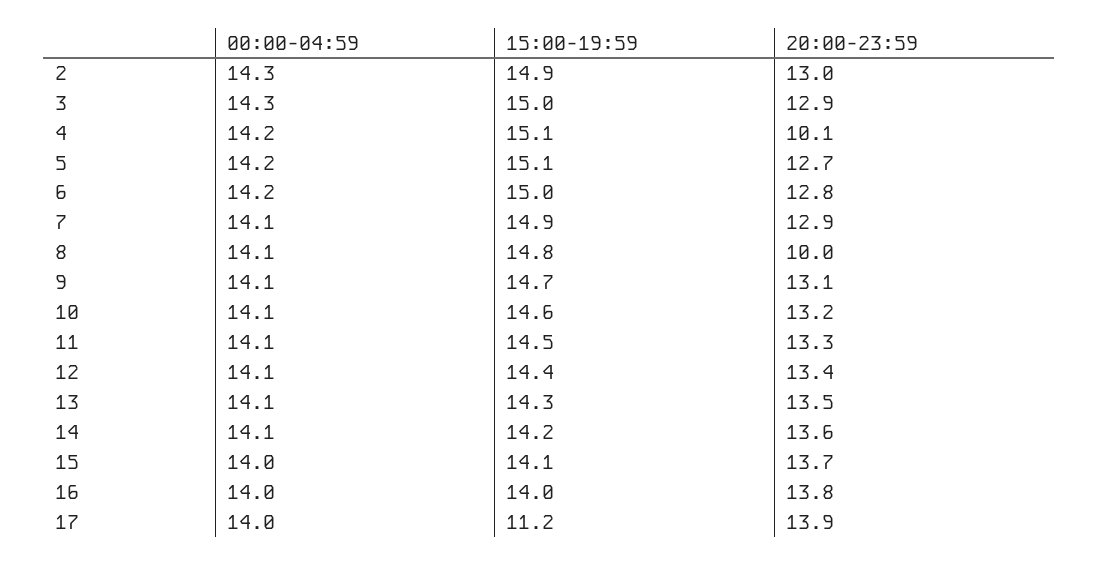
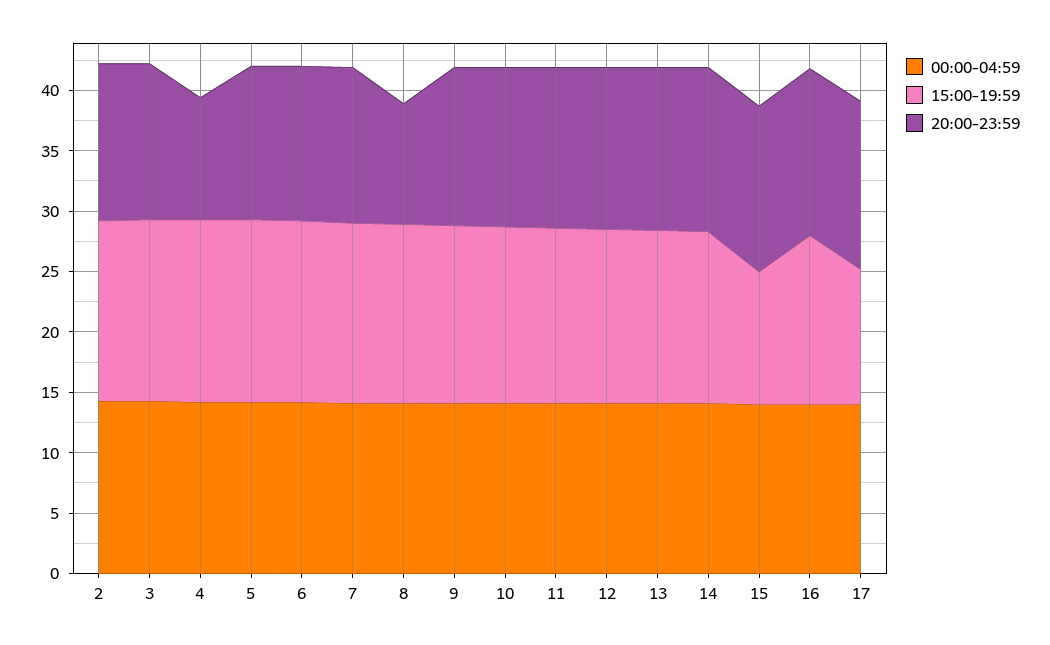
  {
    "00:00-04:59": {
      "2": 14.3,
      "3": 14.3,
      "4": 14.2,
      "5": 14.2,
      "6": 14.2,
      "7": 14.1,
      "8": 14.1,
      "9": 14.1,
      "10": 14.1,
      "11": 14.1,
      "12": 14.1,
      "13": 14.1,
      "14": 14.1,
      "15": 14,
      "16": 14,
      "17": 14
    },
    "15:00-19:59": {
      "2": 14.9,
      "3": 15,
      "4": 15.1,
      "5": 15.1,
      "6": 15,
      "7": 14.9,
      "8": 14.8,
      "9": 14.7,
      "10": 14.6,
      "11": 14.5,
      "12": 14.4,
      "13": 14.3,
      "14": 14.2,
-     "15": 14.1,
+     "15": 11,
      "16": 14,
      "17": 11.2
    },
    "20:00-23:59": {
      "2": 13,
      "3": 12.9,
      "4": 10.1,
      "5": 12.7,
      "6": 12.8,
      "7": 12.9,
      "8": 10,
      "9": 13.1,
      "10": 13.2,
      "11": 13.3,
      "12": 13.4,
      "13": 13.5,
      "14": 13.6,
      "15": 13.7,
      "16": 13.8,
      "17": 13.9
    }
  }

